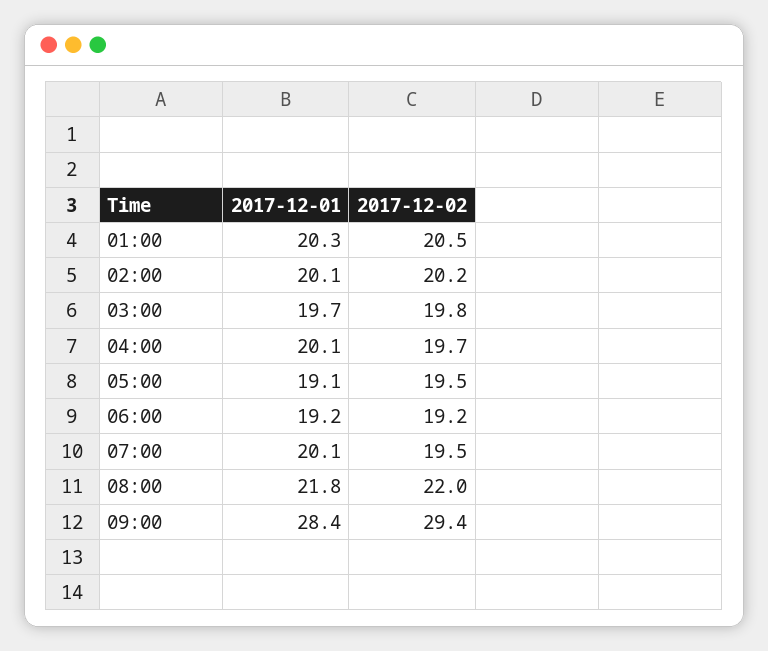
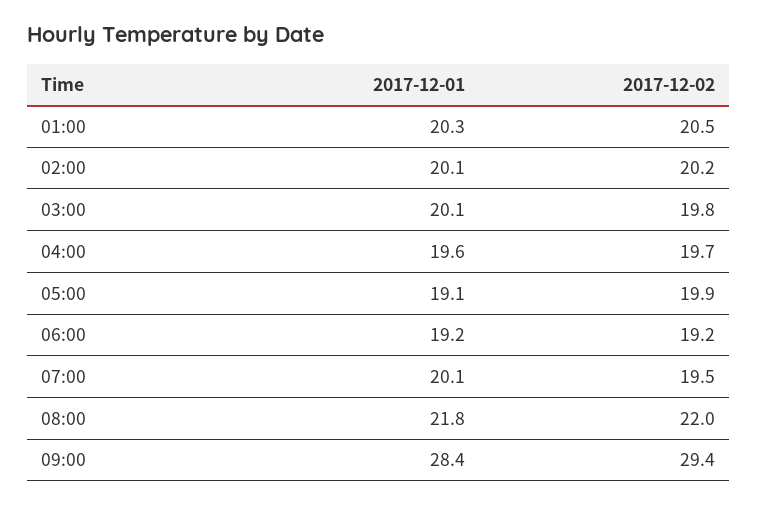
  {
    "2017-12-01": {
      "01:00": 20.3,
      "02:00": 20.1,
-     "03:00": 19.7,
+     "03:00": 20.1,
-     "04:00": 20.1,
+     "04:00": 19.6,
      "05:00": 19.1,
      "06:00": 19.2,
      "07:00": 20.1,
      "08:00": 21.8,
      "09:00": 28.4
    },
    "2017-12-02": {
      "01:00": 20.5,
      "02:00": 20.2,
      "03:00": 19.8,
      "04:00": 19.7,
-     "05:00": 19.5,
+     "05:00": 19.9,
      "06:00": 19.2,
      "07:00": 19.5,
      "08:00": 22,
      "09:00": 29.4
    }
  }

